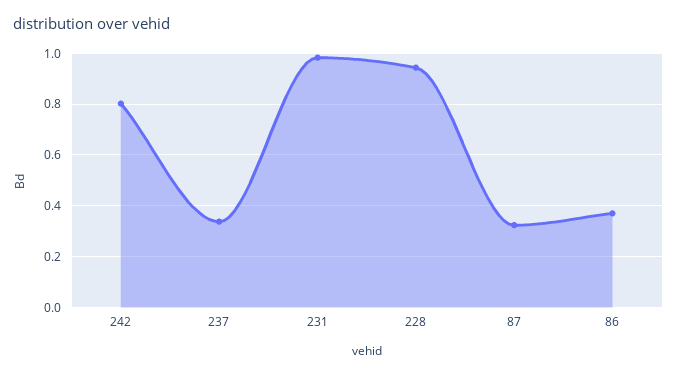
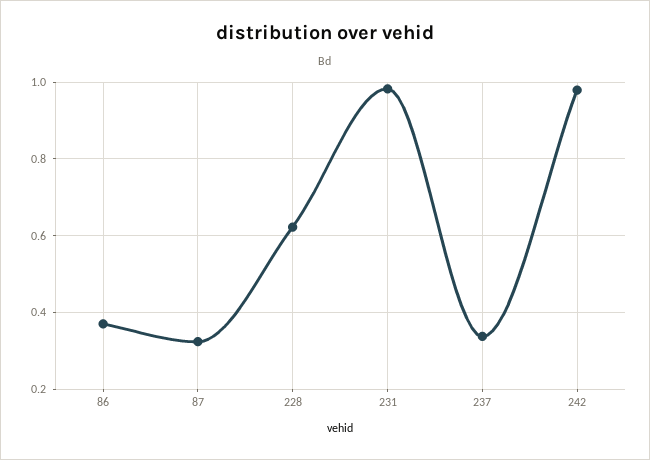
  {
-   "242": 0.8,
+   "242": 0.98,
    "237": 0.34,
    "231": 0.98,
-   "228": 0.95,
+   "228": 0.62,
    "87": 0.32,
    "86": 0.36
  }

